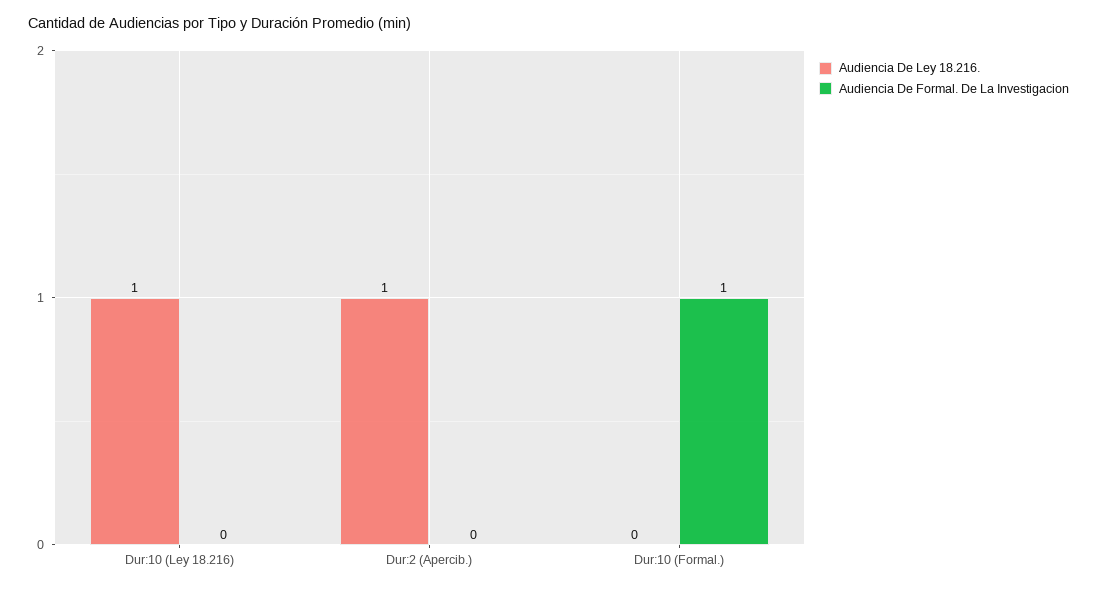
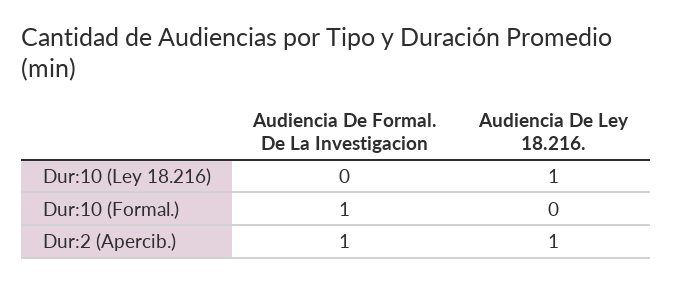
  {
    "Audiencia De Ley 18.216.": {
      "Dur:10 (Ley 18.216)": 1,
      "Dur:2 (Apercib.)": 1,
      "Dur:10 (Formal.)": 0
    },
    "Audiencia De Formal. De La Investigacion": {
      "Dur:10 (Ley 18.216)": 0,
-     "Dur:2 (Apercib.)": 0,
+     "Dur:2 (Apercib.)": 1,
      "Dur:10 (Formal.)": 1
    }
  }

